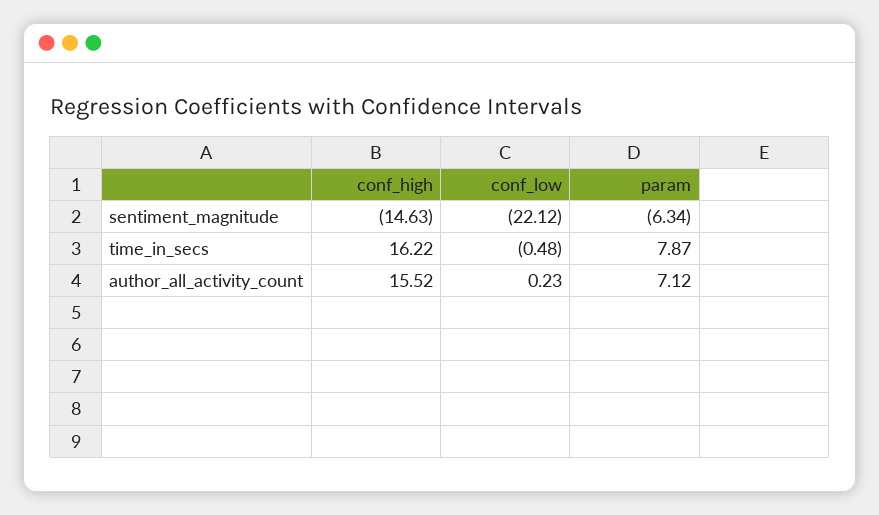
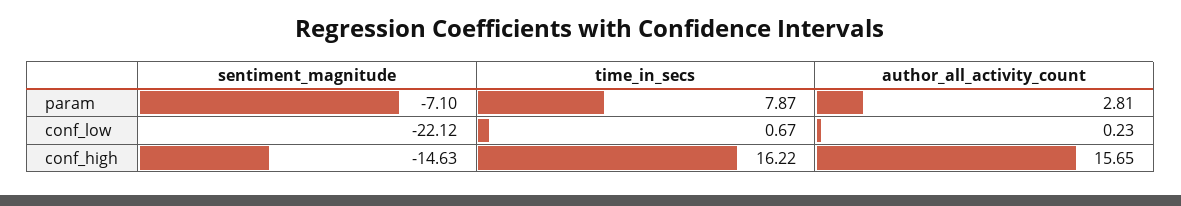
  {
    "conf_high": {
      "sentiment_magnitude": -14.63,
      "time_in_secs": 16.22,
-     "author_all_activity_count": 15.52
+     "author_all_activity_count": 15.65
    },
    "conf_low": {
      "sentiment_magnitude": -22.12,
-     "time_in_secs": -0.48,
+     "time_in_secs": 0.67,
      "author_all_activity_count": 0.23
    },
    "param": {
-     "sentiment_magnitude": -6.34,
+     "sentiment_magnitude": -7.1,
      "time_in_secs": 7.87,
-     "author_all_activity_count": 7.12
+     "author_all_activity_count": 2.81
    }
  }

